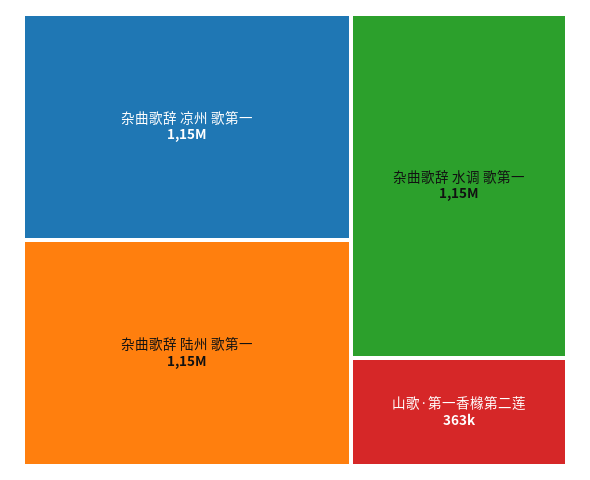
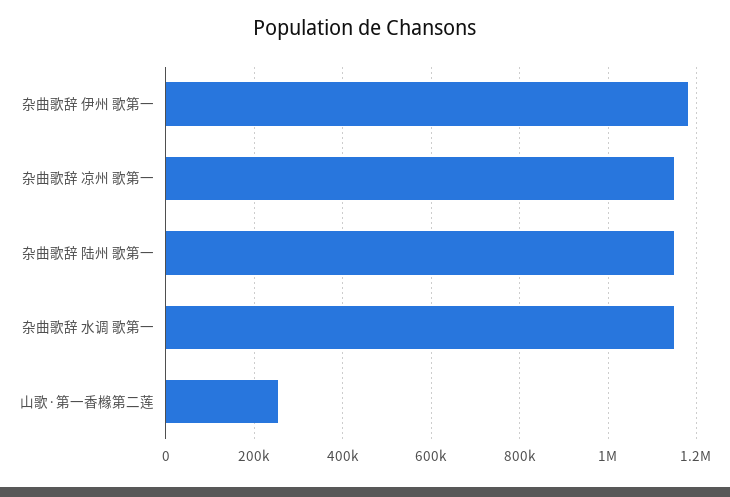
  {
    "杂曲歌辞 凉州 歌第一": 1150000,
    "杂曲歌辞 陆州 歌第一": 1150000,
    "杂曲歌辞 水调 歌第一": 1150000,
-   "山歌·第一香橼第二莲": 363000
+   "山歌·第一香橼第二莲": 260000,
+   "杂曲歌辞 伊州 歌第一": 1180000
  }

